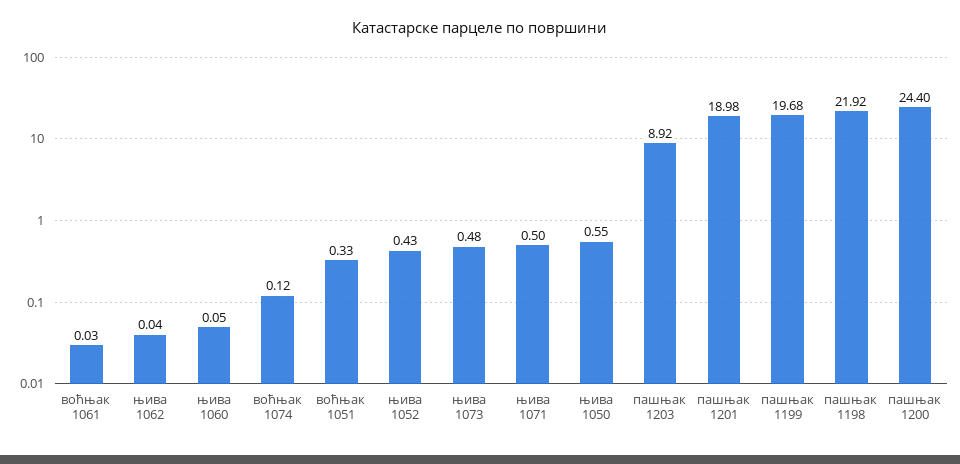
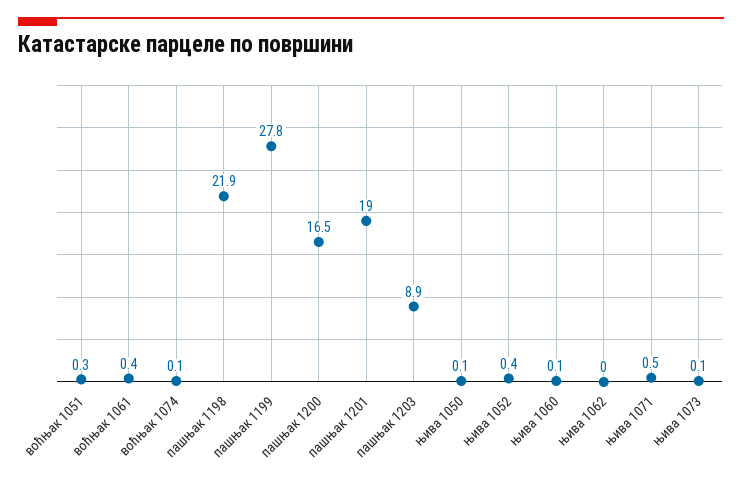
  {
-   "воћњак 1061": 0.03,
+   "воћњак 1061": 0.4,
    "њива 1062": 0.04,
    "њива 1060": 0.05,
    "воћњак 1074": 0.12,
    "воћњак 1051": 0.33,
    "њива 1052": 0.43,
-   "њива 1073": 0.48,
+   "њива 1073": 0.1,
    "њива 1071": 0.5,
-   "њива 1050": 0.55,
+   "њива 1050": 0.1,
    "пашњак 1203": 8.92,
    "пашњак 1201": 18.98,
-   "пашњак 1199": 19.68,
+   "пашњак 1199": 27.8,
    "пашњак 1198": 21.92,
-   "пашњак 1200": 24.4
+   "пашњак 1200": 16.5
  }

